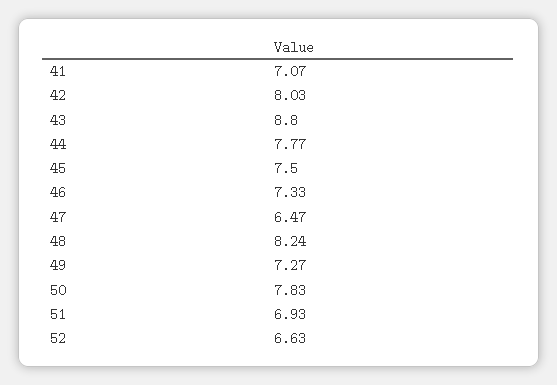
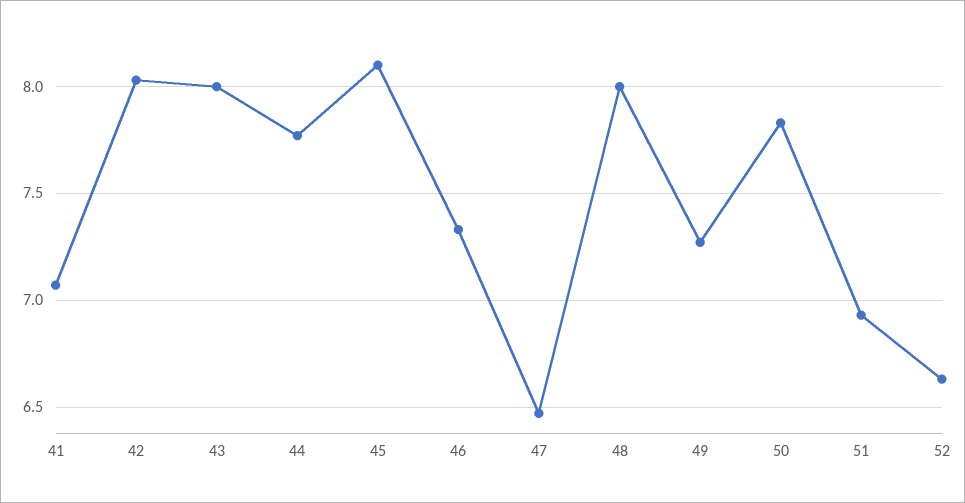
  {
    "41": 7.07,
    "42": 8.03,
-   "43": 8.8,
+   "43": 8,
    "44": 7.77,
-   "45": 7.5,
+   "45": 8.1,
    "46": 7.33,
    "47": 6.47,
-   "48": 8.24,
+   "48": 8,
    "49": 7.27,
    "50": 7.83,
    "51": 6.93,
    "52": 6.63
  }

